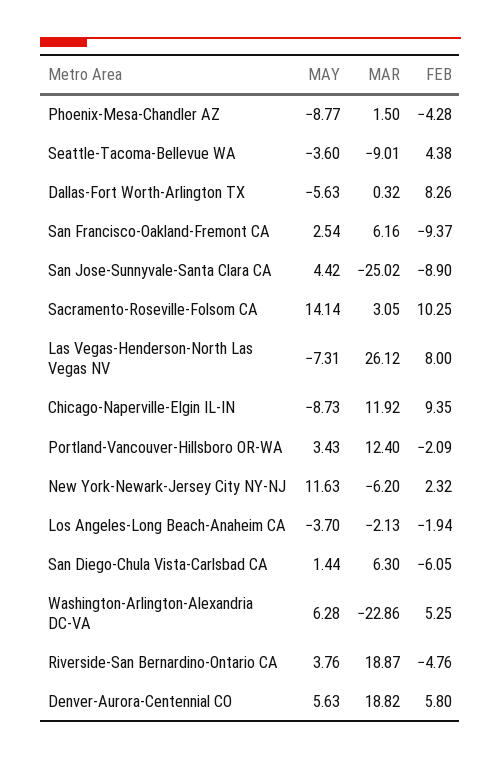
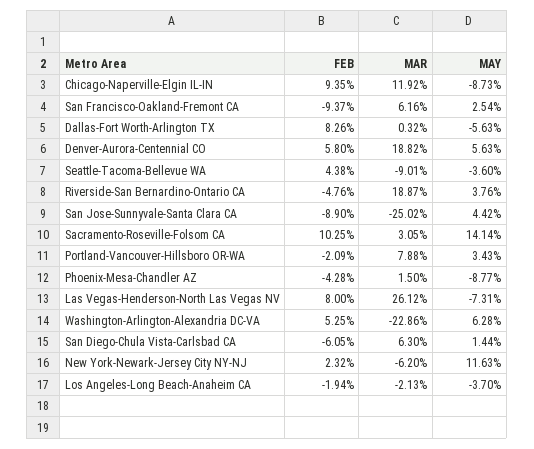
  {
    "MAY": {
      "Phoenix-Mesa-Chandler AZ": -8.77,
      "Seattle-Tacoma-Bellevue WA": -3.6,
      "Dallas-Fort Worth-Arlington TX": -5.63,
      "San Francisco-Oakland-Fremont CA": 2.54,
      "San Jose-Sunnyvale-Santa Clara CA": 4.42,
      "Sacramento-Roseville-Folsom CA": 14.14,
      "Las Vegas-Henderson-North Las Vegas NV": -7.31,
      "Chicago-Naperville-Elgin IL-IN": -8.73,
      "Portland-Vancouver-Hillsboro OR-WA": 3.43,
      "New York-Newark-Jersey City NY-NJ": 11.63,
      "Los Angeles-Long Beach-Anaheim CA": -3.7,
      "San Diego-Chula Vista-Carlsbad CA": 1.44,
      "Washington-Arlington-Alexandria DC-VA": 6.28,
      "Riverside-San Bernardino-Ontario CA": 3.76,
      "Denver-Aurora-Centennial CO": 5.63
    },
    "MAR": {
      "Phoenix-Mesa-Chandler AZ": 1.5,
      "Seattle-Tacoma-Bellevue WA": -9.01,
      "Dallas-Fort Worth-Arlington TX": 0.32,
      "San Francisco-Oakland-Fremont CA": 6.16,
      "San Jose-Sunnyvale-Santa Clara CA": -25.02,
      "Sacramento-Roseville-Folsom CA": 3.05,
      "Las Vegas-Henderson-North Las Vegas NV": 26.12,
      "Chicago-Naperville-Elgin IL-IN": 11.92,
-     "Portland-Vancouver-Hillsboro OR-WA": 12.4,
+     "Portland-Vancouver-Hillsboro OR-WA": 7.88,
      "New York-Newark-Jersey City NY-NJ": -6.2,
      "Los Angeles-Long Beach-Anaheim CA": -2.13,
      "San Diego-Chula Vista-Carlsbad CA": 6.3,
      "Washington-Arlington-Alexandria DC-VA": -22.86,
      "Riverside-San Bernardino-Ontario CA": 18.87,
      "Denver-Aurora-Centennial CO": 18.82
    },
    "FEB": {
      "Phoenix-Mesa-Chandler AZ": -4.28,
      "Seattle-Tacoma-Bellevue WA": 4.38,
      "Dallas-Fort Worth-Arlington TX": 8.26,
      "San Francisco-Oakland-Fremont CA": -9.37,
      "San Jose-Sunnyvale-Santa Clara CA": -8.9,
      "Sacramento-Roseville-Folsom CA": 10.25,
      "Las Vegas-Henderson-North Las Vegas NV": 8,
      "Chicago-Naperville-Elgin IL-IN": 9.35,
      "Portland-Vancouver-Hillsboro OR-WA": -2.09,
      "New York-Newark-Jersey City NY-NJ": 2.32,
      "Los Angeles-Long Beach-Anaheim CA": -1.94,
      "San Diego-Chula Vista-Carlsbad CA": -6.05,
      "Washington-Arlington-Alexandria DC-VA": 5.25,
      "Riverside-San Bernardino-Ontario CA": -4.76,
      "Denver-Aurora-Centennial CO": 5.8
    }
  }

